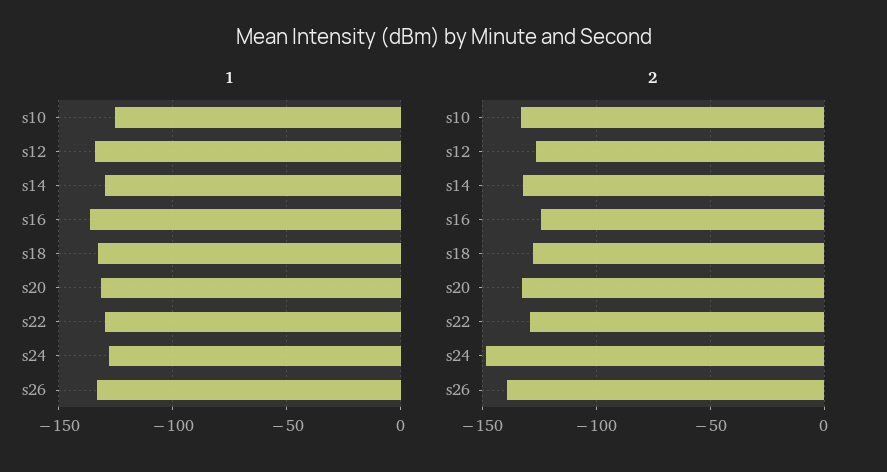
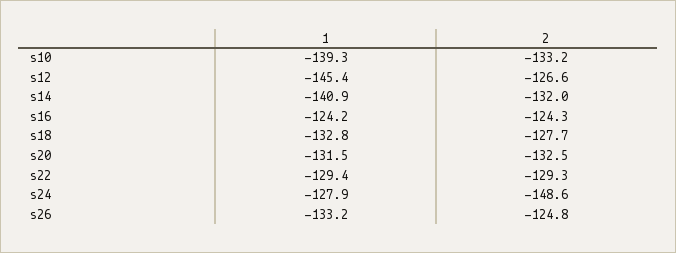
  {
    "1": {
-     "s10": -125,
+     "s10": -139.3,
-     "s12": -135,
+     "s12": -145.4,
-     "s14": -130,
+     "s14": -140.9,
-     "s16": -135,
+     "s16": -124.2,
      "s18": -132.8,
      "s20": -131.5,
      "s22": -129.4,
      "s24": -127.9,
      "s26": -133.2
    },
    "2": {
      "s10": -133.2,
      "s12": -126.6,
      "s14": -132,
      "s16": -124.3,
      "s18": -127.7,
      "s20": -132.5,
      "s22": -129.3,
      "s24": -148.6,
-     "s26": -140
+     "s26": -124.8
    }
  }

